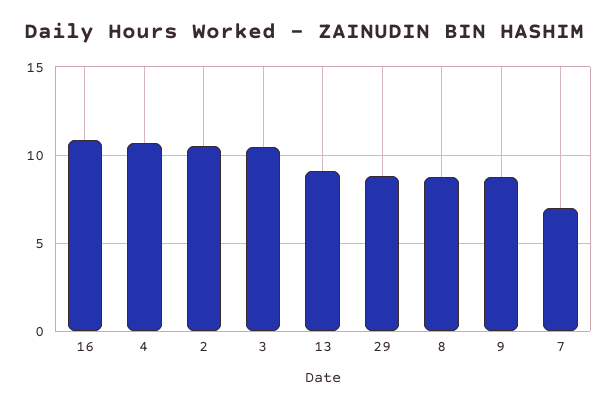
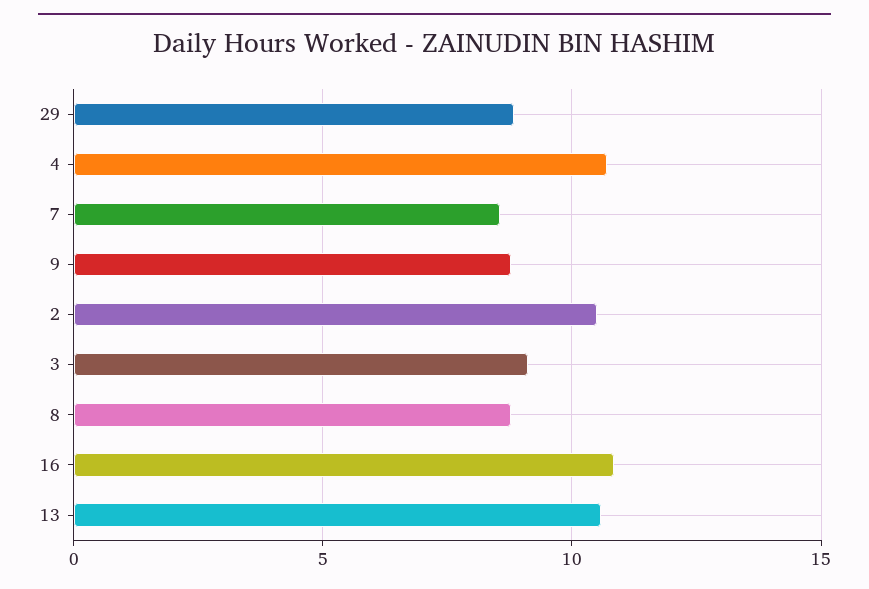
  {
    "16": 11,
    "4": 10.5,
    "2": 10.5,
-   "3": 10.5,
+   "3": 9,
-   "13": 9,
+   "13": 10.5,
    "29": 9,
    "8": 9,
    "9": 9,
-   "7": 7
+   "7": 8.5
  }

